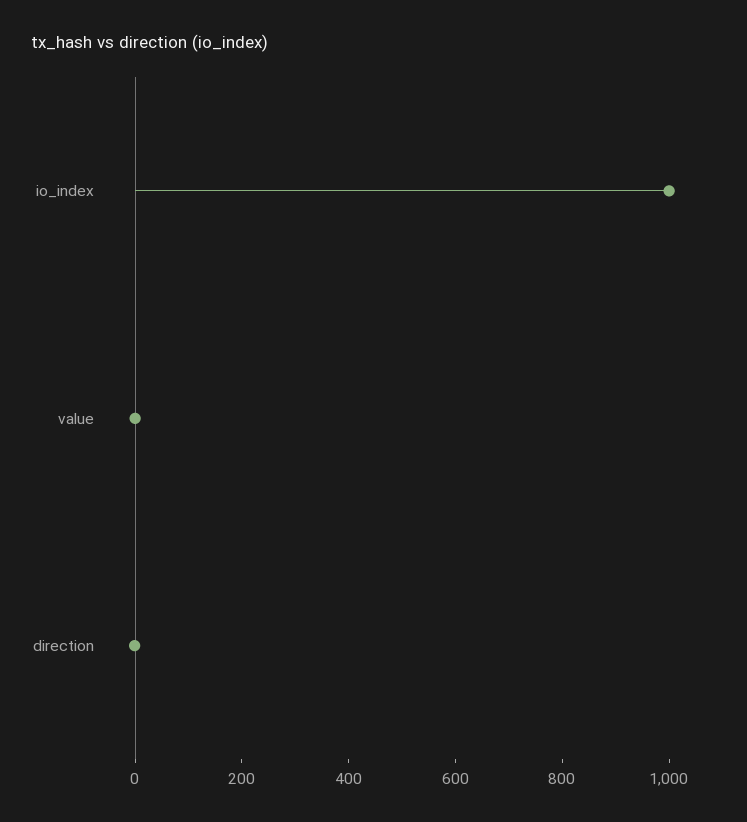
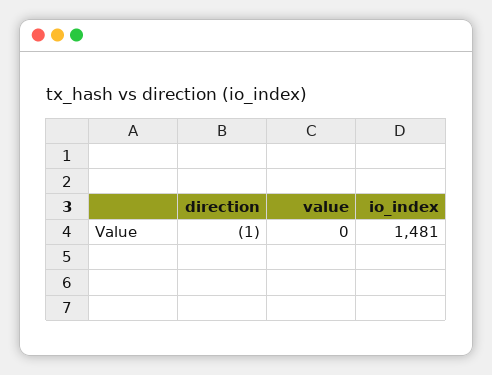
  {
-   "io_index": 1000,
+   "io_index": 1481,
    "value": 0,
    "direction": -1
  }

